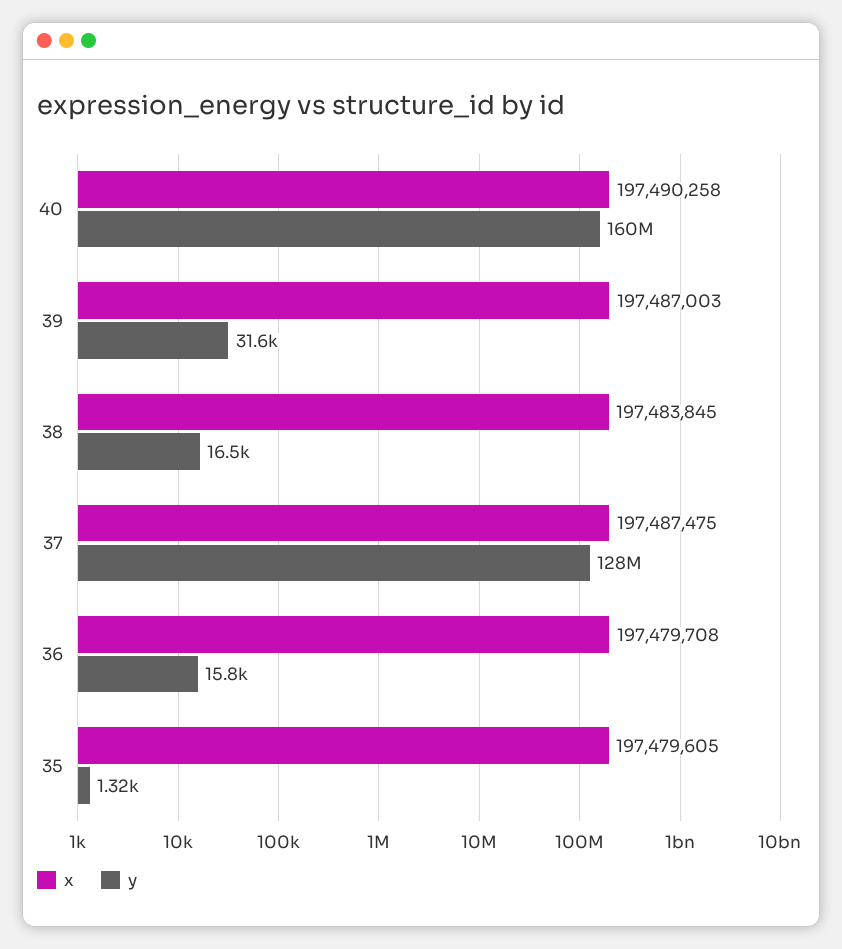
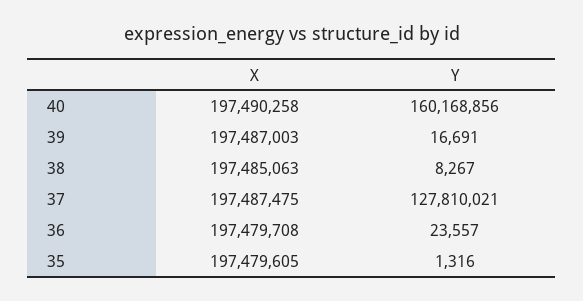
  {
    "x": {
      "40": 197490258,
      "39": 197487003,
-     "38": 197483845,
+     "38": 197485063,
      "37": 197487475,
      "36": 197479708,
      "35": 197479605
    },
    "y": {
      "40": 160168856,
-     "39": 31600,
+     "39": 16691,
-     "38": 16500,
+     "38": 8267,
      "37": 127810021,
-     "36": 15800,
+     "36": 23557,
      "35": 1316
    }
  }

